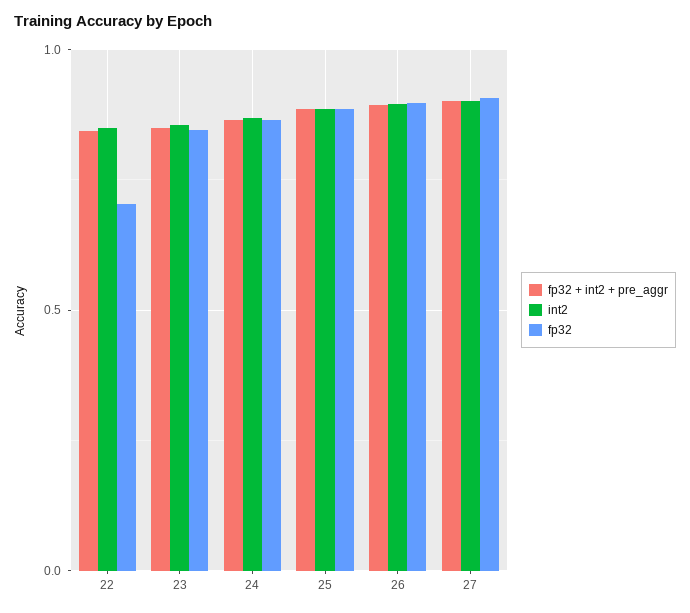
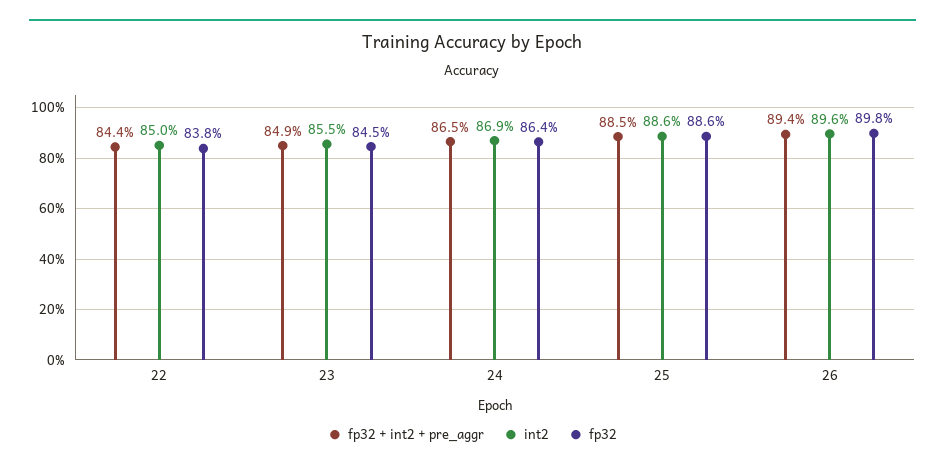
  {
    "fp32 + int2 + pre_aggr": {
      "22": 0.844,
      "23": 0.849,
      "24": 0.865,
      "25": 0.885,
-     "26": 0.894,
+     "26": 0.894
-     "27": 0.9
    },
    "int2": {
      "22": 0.85,
      "23": 0.855,
      "24": 0.869,
      "25": 0.886,
-     "26": 0.896,
+     "26": 0.896
-     "27": 0.9
    },
    "fp32": {
-     "22": 0.7,
+     "22": 0.838,
      "23": 0.845,
      "24": 0.864,
      "25": 0.886,
-     "26": 0.898,
+     "26": 0.898
-     "27": 0.9
    }
  }

